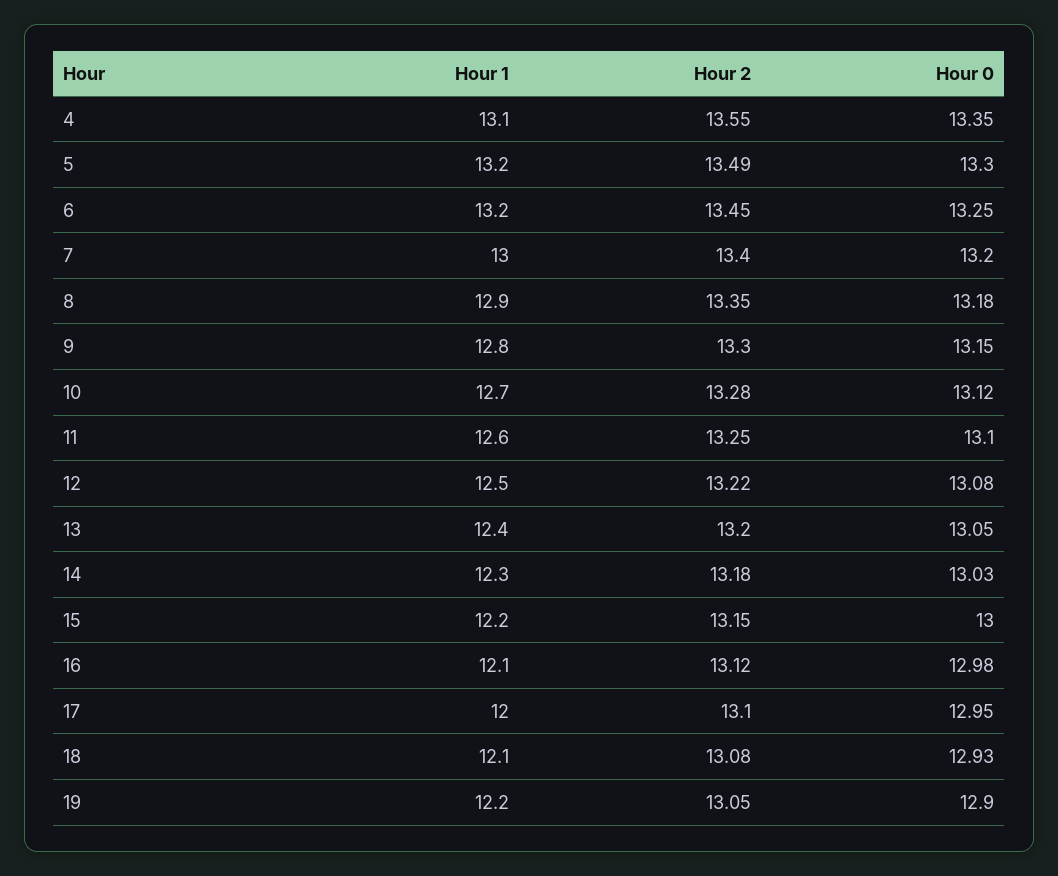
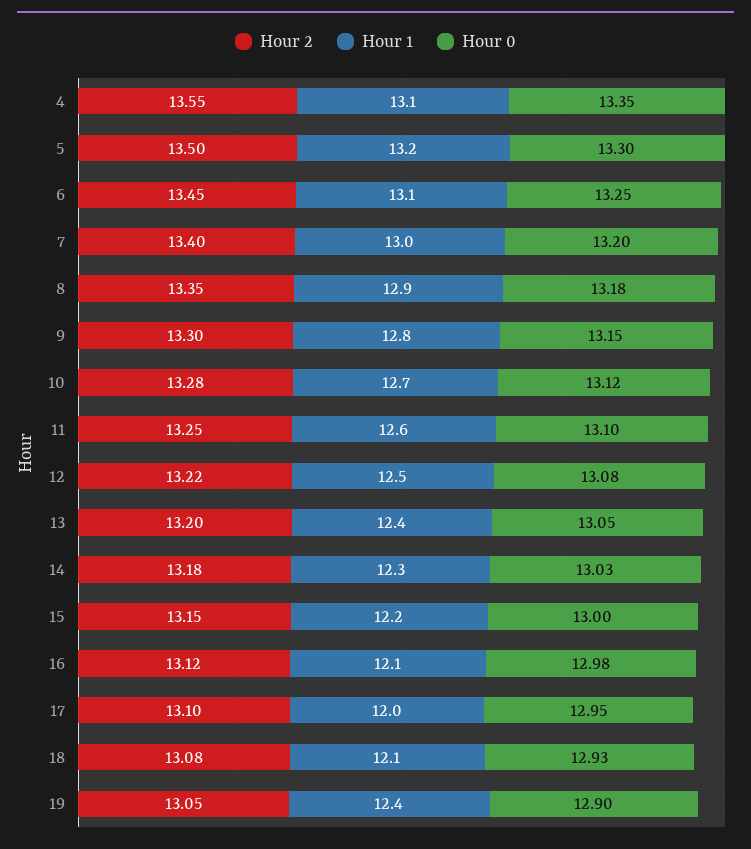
  {
    "Hour 1": {
      "4": 13.1,
      "5": 13.2,
-     "6": 13.2,
+     "6": 13.1,
      "7": 13,
      "8": 12.9,
      "9": 12.8,
      "10": 12.7,
      "11": 12.6,
      "12": 12.5,
      "13": 12.4,
      "14": 12.3,
      "15": 12.2,
      "16": 12.1,
      "17": 12,
      "18": 12.1,
-     "19": 12.2
+     "19": 12.4
    },
    "Hour 2": {
      "4": 13.55,
-     "5": 13.49,
+     "5": 13.5,
      "6": 13.45,
      "7": 13.4,
      "8": 13.35,
      "9": 13.3,
      "10": 13.28,
      "11": 13.25,
      "12": 13.22,
      "13": 13.2,
      "14": 13.18,
      "15": 13.15,
      "16": 13.12,
      "17": 13.1,
      "18": 13.08,
      "19": 13.05
    },
    "Hour 0": {
      "4": 13.35,
      "5": 13.3,
      "6": 13.25,
      "7": 13.2,
      "8": 13.18,
      "9": 13.15,
      "10": 13.12,
      "11": 13.1,
      "12": 13.08,
      "13": 13.05,
      "14": 13.03,
      "15": 13,
      "16": 12.98,
      "17": 12.95,
      "18": 12.93,
      "19": 12.9
    }
  }

